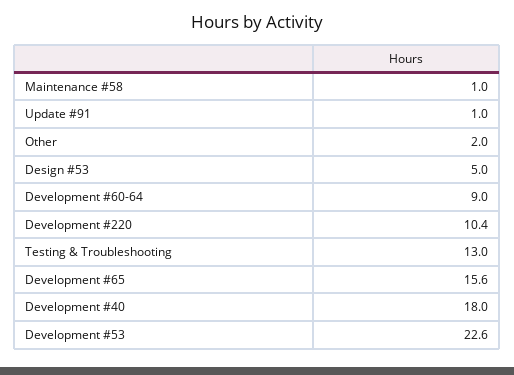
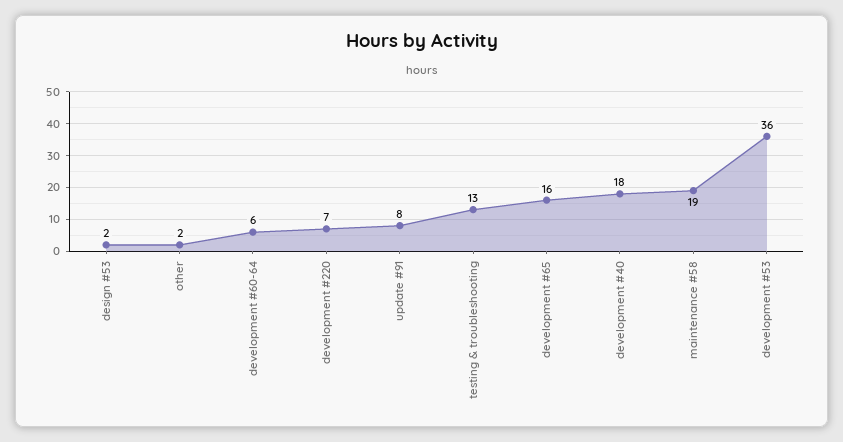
  {
-   "Maintenance #58": 1,
+   "Maintenance #58": 19,
-   "Update #91": 1,
+   "Update #91": 8,
    "Other": 2,
-   "Design #53": 5,
+   "Design #53": 2,
-   "Development #60-64": 9,
+   "Development #60-64": 6,
-   "Development #220": 10.4,
+   "Development #220": 7,
    "Testing & Troubleshooting": 13,
    "Development #65": 15.6,
    "Development #40": 18,
-   "Development #53": 22.6
+   "Development #53": 36
  }

